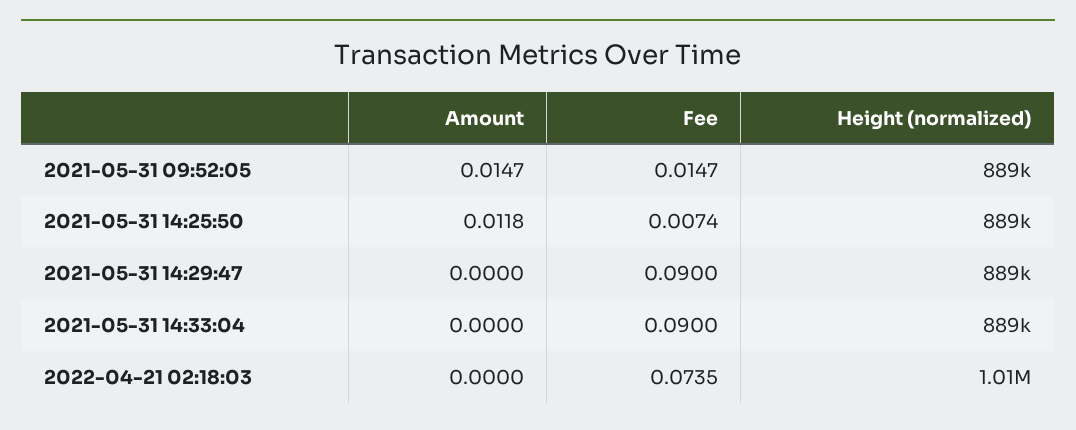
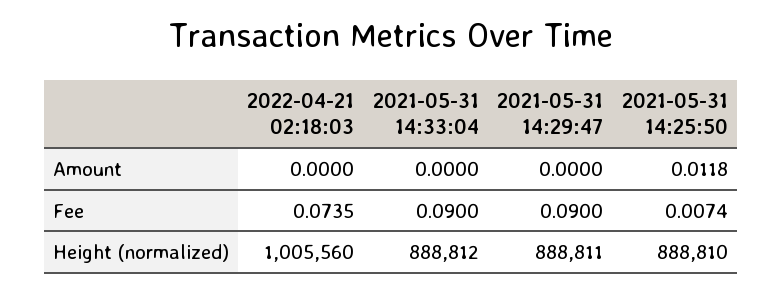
  {
    "Amount": {
-     "2021-05-31 09:52:05": 0.0147,
      "2021-05-31 14:25:50": 0.0118,
      "2021-05-31 14:29:47": 0,
      "2021-05-31 14:33:04": 0,
      "2022-04-21 02:18:03": 0
    },
    "Fee": {
-     "2021-05-31 09:52:05": 0.0147,
      "2021-05-31 14:25:50": 0.0074,
      "2021-05-31 14:29:47": 0.09,
      "2021-05-31 14:33:04": 0.09,
      "2022-04-21 02:18:03": 0.0735
    },
    "Height (normalized)": {
-     "2021-05-31 09:52:05": 889000,
      "2021-05-31 14:25:50": 888810,
      "2021-05-31 14:29:47": 888811,
      "2021-05-31 14:33:04": 888812,
      "2022-04-21 02:18:03": 1005560
    }
  }

